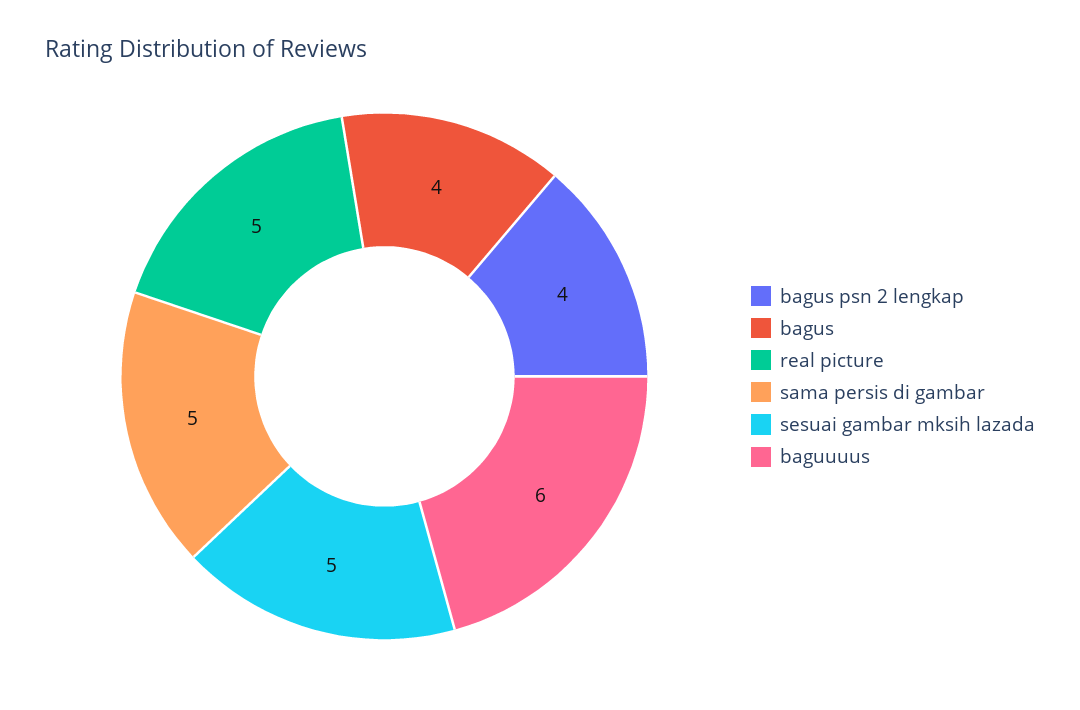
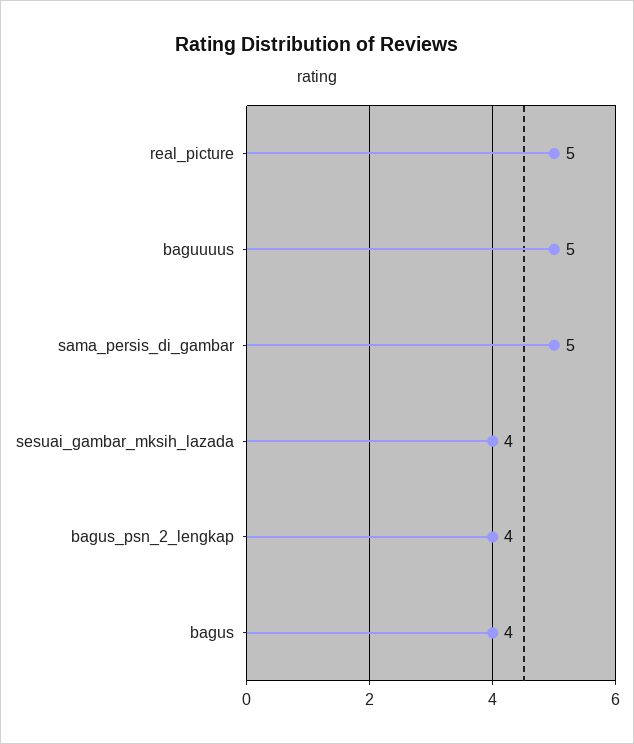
  {
    "bagus psn 2 lengkap": 4,
    "bagus": 4,
    "real picture": 5,
    "sama persis di gambar": 5,
-   "sesuai gambar mksih lazada": 5,
+   "sesuai gambar mksih lazada": 4,
-   "baguuuus": 6
+   "baguuuus": 5
  }

